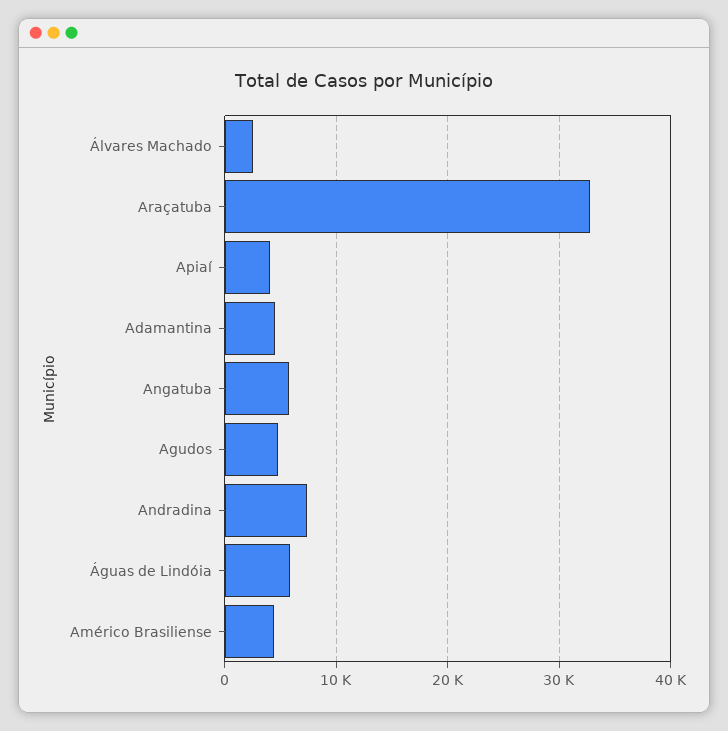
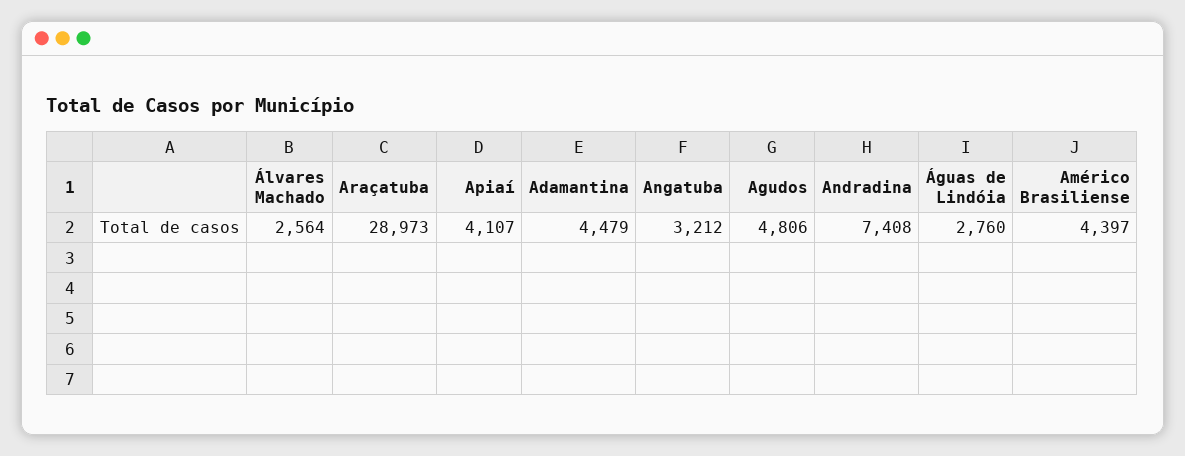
  {
    "Álvares Machado": 2564,
-   "Araçatuba": 33000,
+   "Araçatuba": 28973,
    "Apiaí": 4107,
    "Adamantina": 4479,
-   "Angatuba": 6000,
+   "Angatuba": 3212,
    "Agudos": 4806,
    "Andradina": 7408,
-   "Águas de Lindóia": 6000,
+   "Águas de Lindóia": 2760,
    "Américo Brasiliense": 4397
  }

